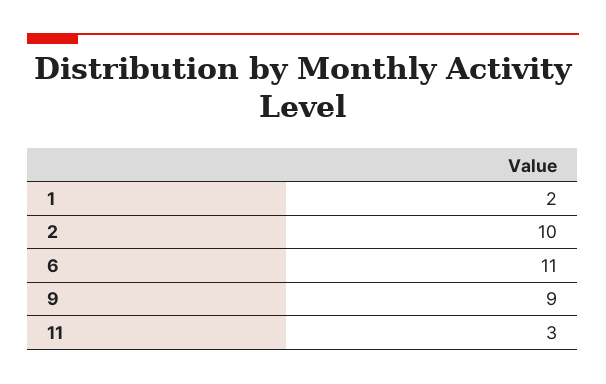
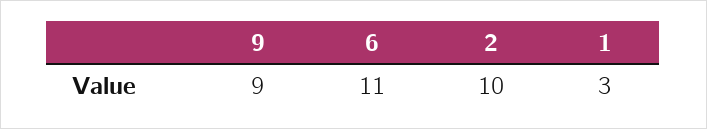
  {
-   "1": 2,
+   "1": 3,
    "2": 10,
    "6": 11,
-   "9": 9,
+   "9": 9
-   "11": 3
  }

